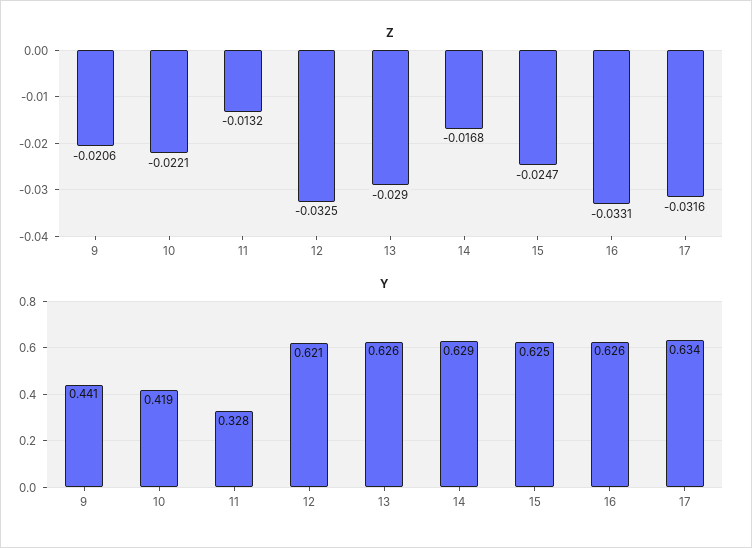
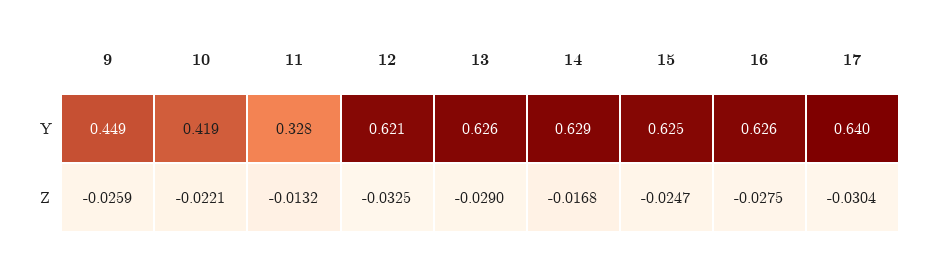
  {
    "Z": {
-     "9": -0.0206,
+     "9": -0.0259,
      "10": -0.0221,
      "11": -0.0132,
      "12": -0.0325,
      "13": -0.029,
      "14": -0.0168,
      "15": -0.0247,
-     "16": -0.0331,
+     "16": -0.0275,
-     "17": -0.0316
+     "17": -0.0304
    },
    "Y": {
-     "9": 0.441,
+     "9": 0.449,
      "10": 0.419,
      "11": 0.328,
      "12": 0.621,
      "13": 0.626,
      "14": 0.629,
      "15": 0.625,
      "16": 0.626,
-     "17": 0.634
+     "17": 0.64
    }
  }

